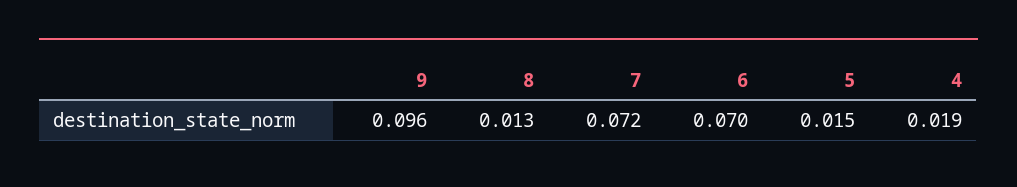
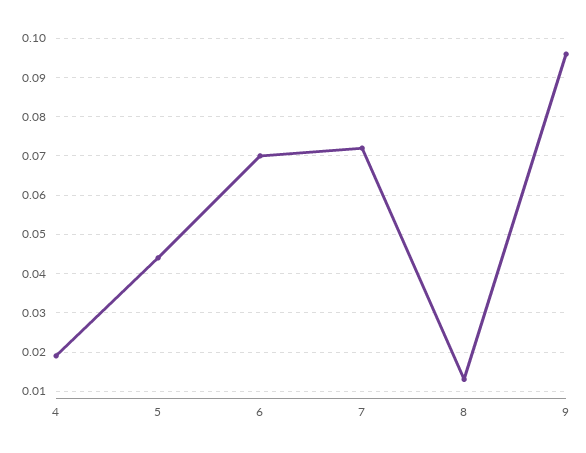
  {
    "9": 0.096,
    "8": 0.013,
    "7": 0.072,
    "6": 0.07,
-   "5": 0.015,
+   "5": 0.045,
    "4": 0.019
  }

